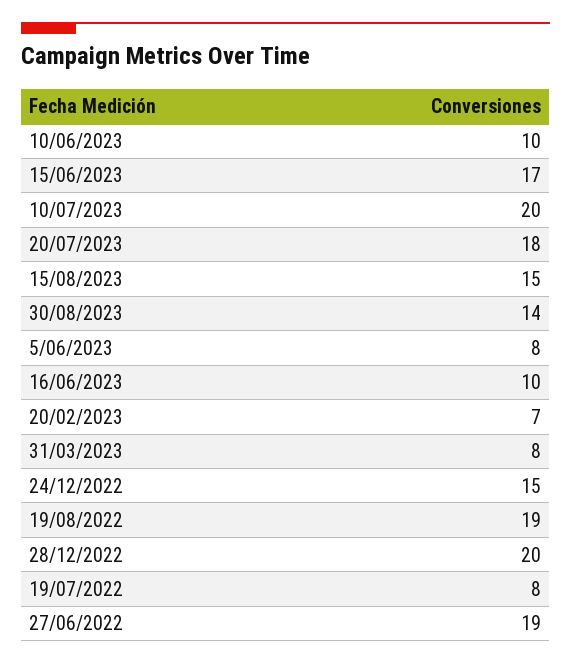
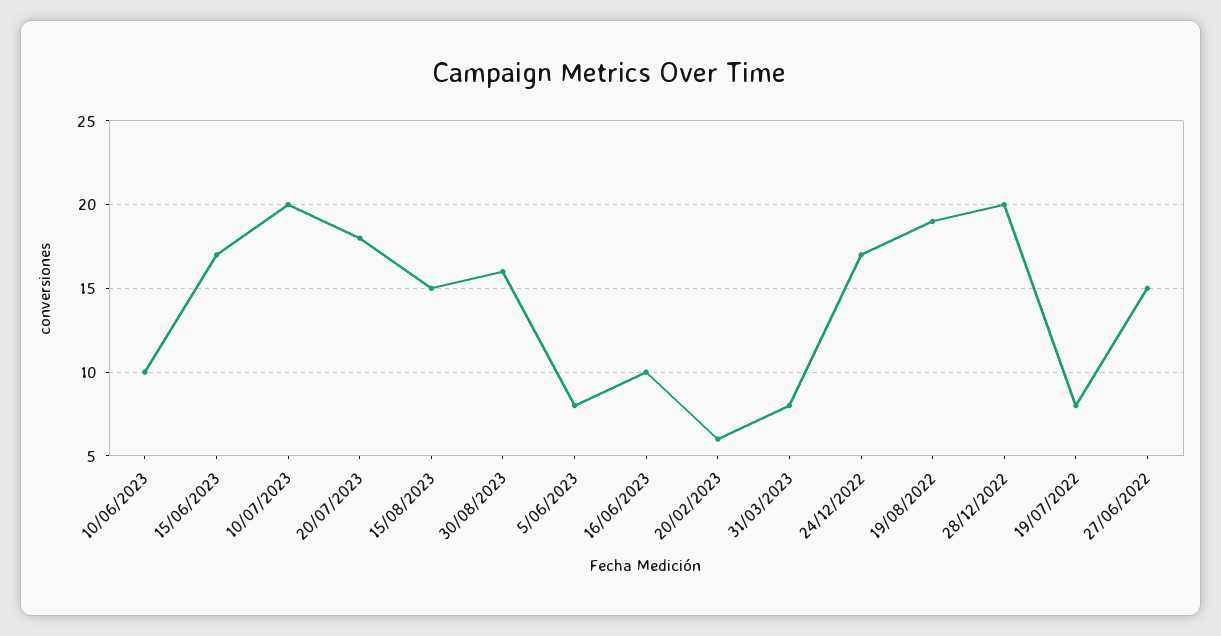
  {
    "10/06/2023": 10,
    "15/06/2023": 17,
    "10/07/2023": 20,
    "20/07/2023": 18,
    "15/08/2023": 15,
-   "30/08/2023": 14,
+   "30/08/2023": 16,
    "5/06/2023": 8,
    "16/06/2023": 10,
-   "20/02/2023": 7,
+   "20/02/2023": 6,
    "31/03/2023": 8,
-   "24/12/2022": 15,
+   "24/12/2022": 17,
    "19/08/2022": 19,
    "28/12/2022": 20,
    "19/07/2022": 8,
-   "27/06/2022": 19
+   "27/06/2022": 15
  }

